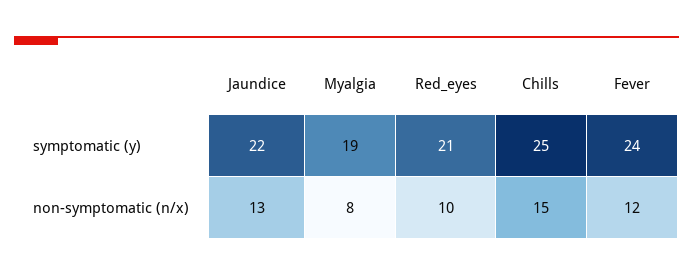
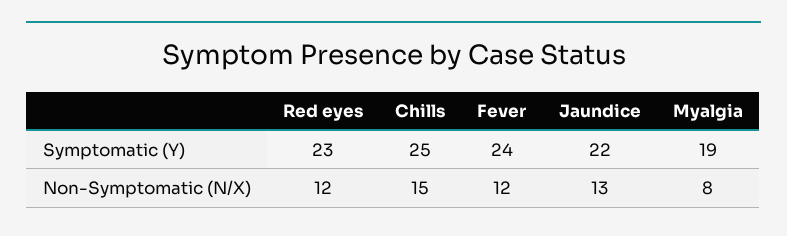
  {
    "Jaundice": {
      "symptomatic (y)": 22,
      "non-symptomatic (n/x)": 13
    },
    "Myalgia": {
      "symptomatic (y)": 19,
      "non-symptomatic (n/x)": 8
    },
    "Red_eyes": {
-     "symptomatic (y)": 21,
+     "symptomatic (y)": 23,
-     "non-symptomatic (n/x)": 10
+     "non-symptomatic (n/x)": 12
    },
    "Chills": {
      "symptomatic (y)": 25,
      "non-symptomatic (n/x)": 15
    },
    "Fever": {
      "symptomatic (y)": 24,
      "non-symptomatic (n/x)": 12
    }
  }

